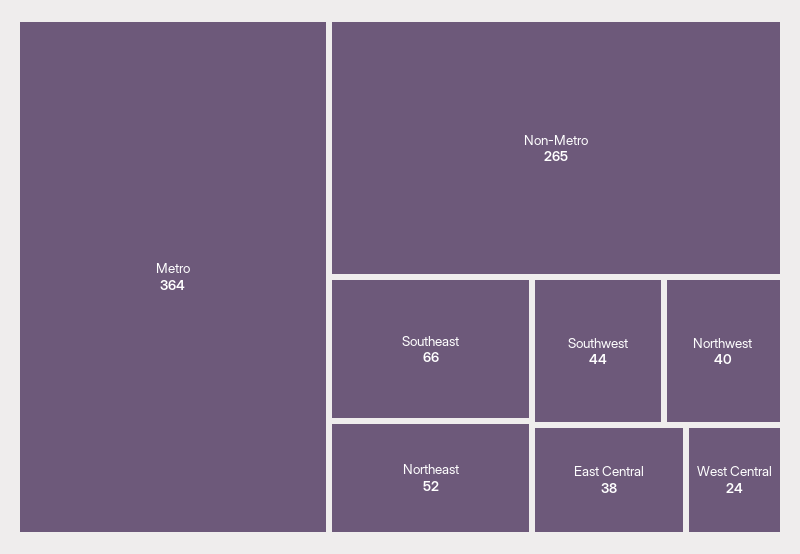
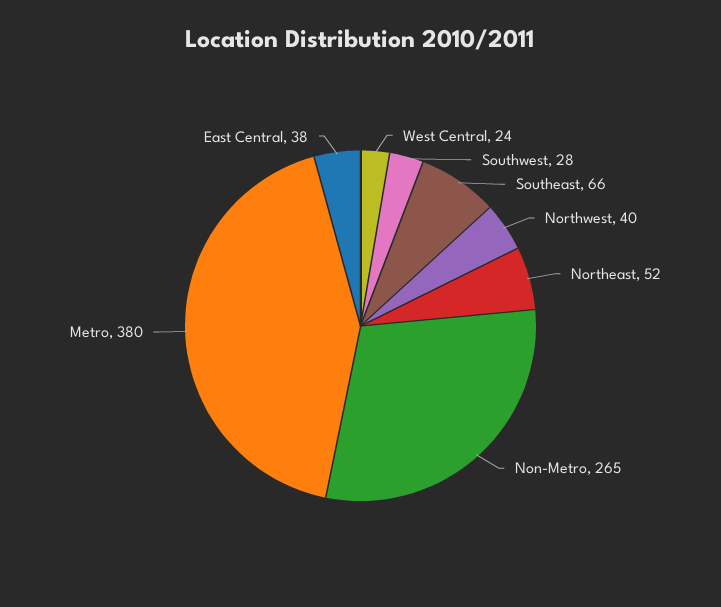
  {
-   "Metro": 364,
+   "Metro": 380,
    "Non-Metro": 265,
    "Southeast": 66,
    "Northeast": 52,
-   "Southwest": 44,
+   "Southwest": 28,
    "Northwest": 40,
    "East Central": 38,
    "West Central": 24
  }

